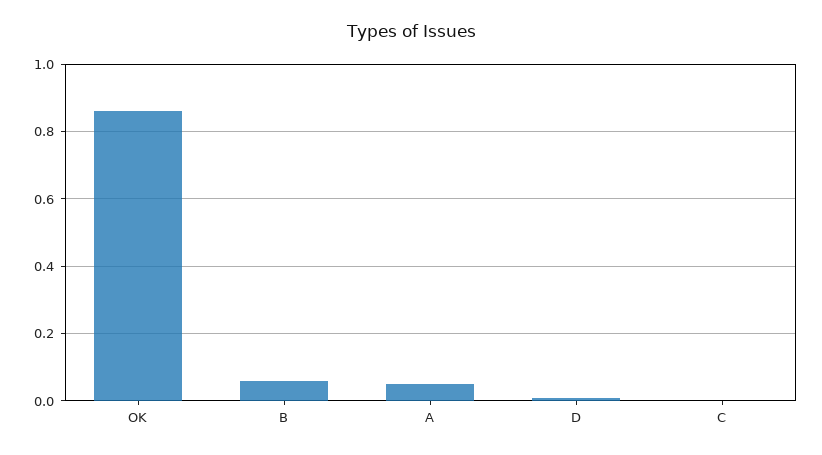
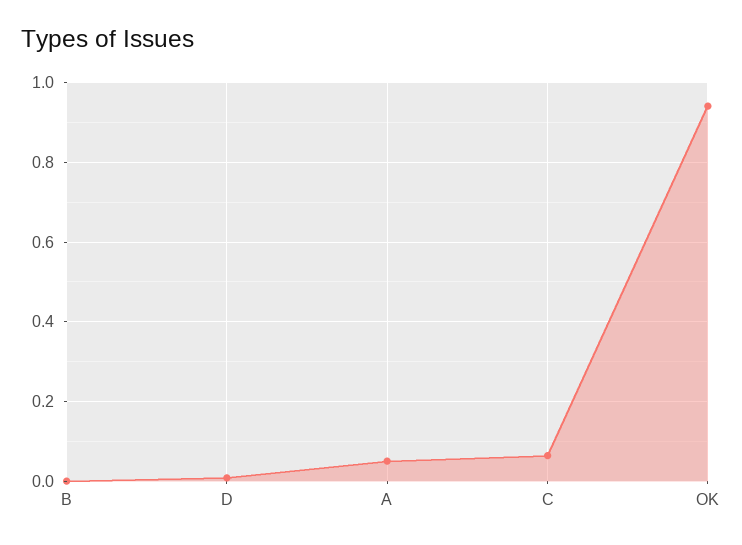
  {
-   "OK": 0.86,
+   "OK": 0.94,
-   "B": 0.06,
+   "B": 0,
    "A": 0.06,
    "D": 0,
-   "C": 0
+   "C": 0.06
  }

